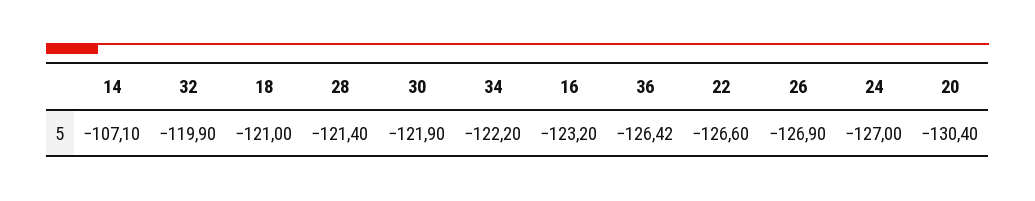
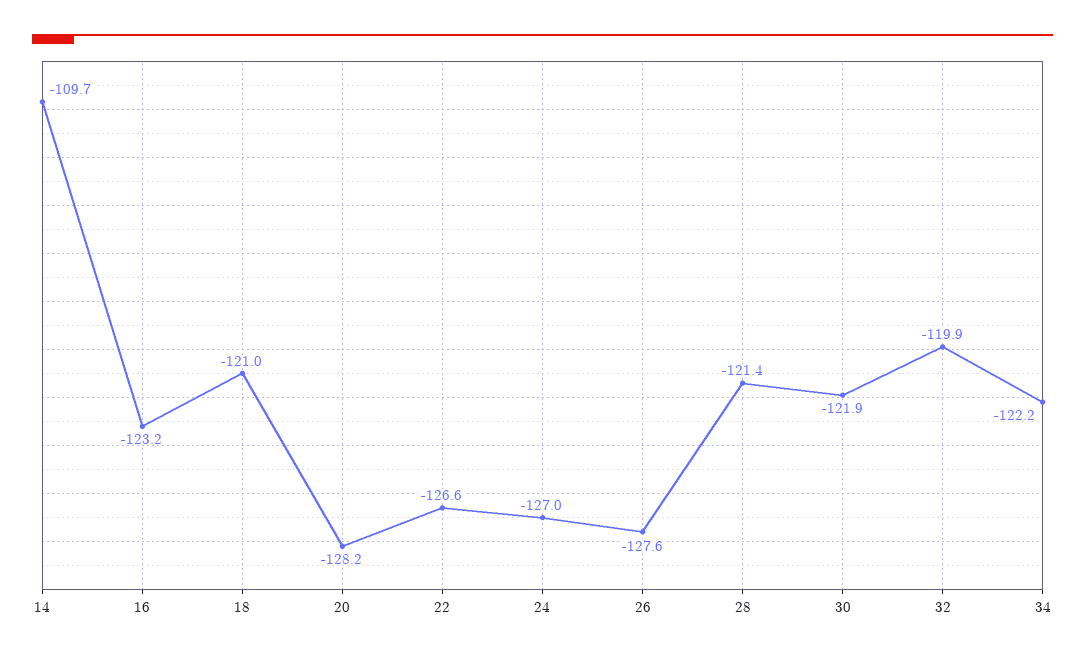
  {
-   "14": -107.1,
+   "14": -109.7,
    "32": -119.9,
    "18": -121,
    "28": -121.4,
    "30": -121.9,
    "34": -122.2,
    "16": -123.2,
-   "36": -126.42,
    "22": -126.6,
-   "26": -126.9,
+   "26": -127.6,
    "24": -127,
-   "20": -130.4
+   "20": -128.2
  }

